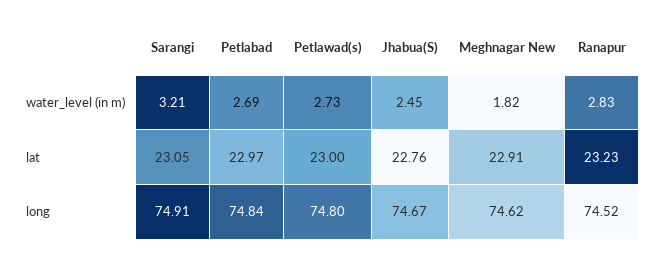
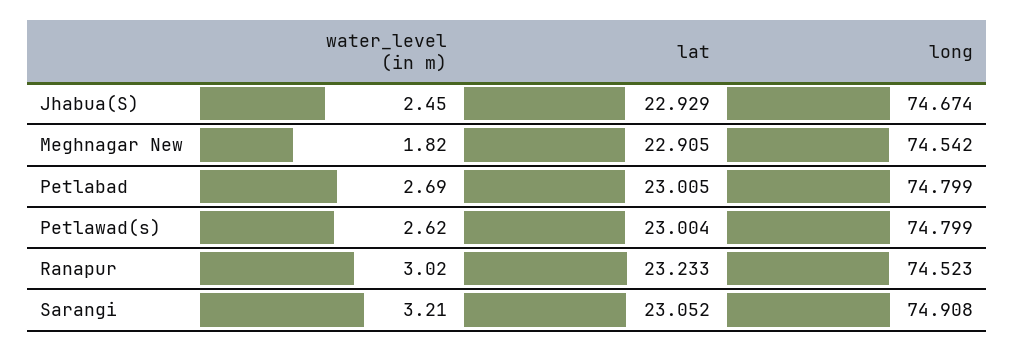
  {
    "Sarangi": {
      "water_level (in m)": 3.21,
      "lat": 23.052,
      "long": 74.908
    },
    "Petlabad": {
      "water_level (in m)": 2.69,
-     "lat": 22.97,
+     "lat": 23.005,
-     "long": 74.84
+     "long": 74.799
    },
    "Petlawad(s)": {
-     "water_level (in m)": 2.73,
+     "water_level (in m)": 2.62,
      "lat": 23.004,
      "long": 74.799
    },
    "Jhabua(S)": {
      "water_level (in m)": 2.45,
-     "lat": 22.76,
+     "lat": 22.929,
      "long": 74.674
    },
    "Meghnagar New": {
      "water_level (in m)": 1.82,
      "lat": 22.905,
-     "long": 74.62
+     "long": 74.542
    },
    "Ranapur": {
-     "water_level (in m)": 2.83,
+     "water_level (in m)": 3.02,
      "lat": 23.233,
      "long": 74.523
    }
  }

